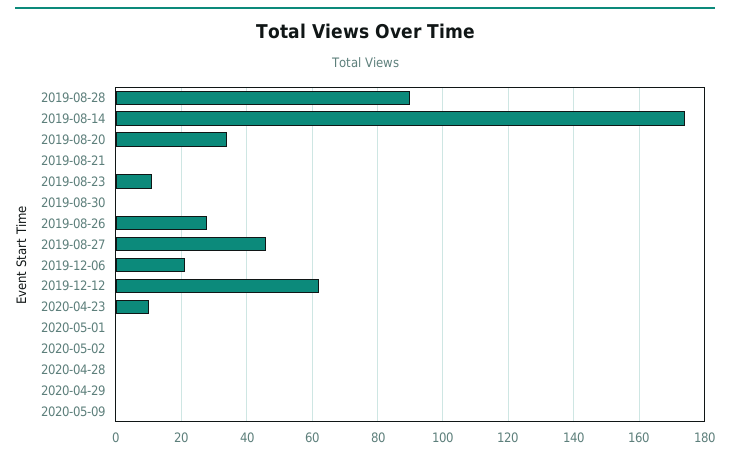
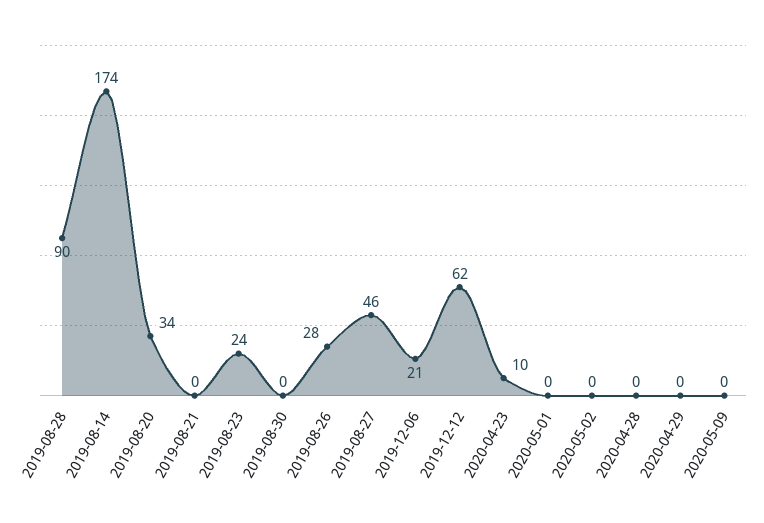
  {
    "2019-08-28": 90,
    "2019-08-14": 174,
    "2019-08-20": 34,
    "2019-08-21": 0,
-   "2019-08-23": 10,
+   "2019-08-23": 24,
    "2019-08-30": 0,
    "2019-08-26": 28,
    "2019-08-27": 46,
    "2019-12-06": 21,
    "2019-12-12": 62,
    "2020-04-23": 10,
    "2020-05-01": 0,
    "2020-05-02": 0,
    "2020-04-28": 0,
    "2020-04-29": 0,
    "2020-05-09": 0
  }

